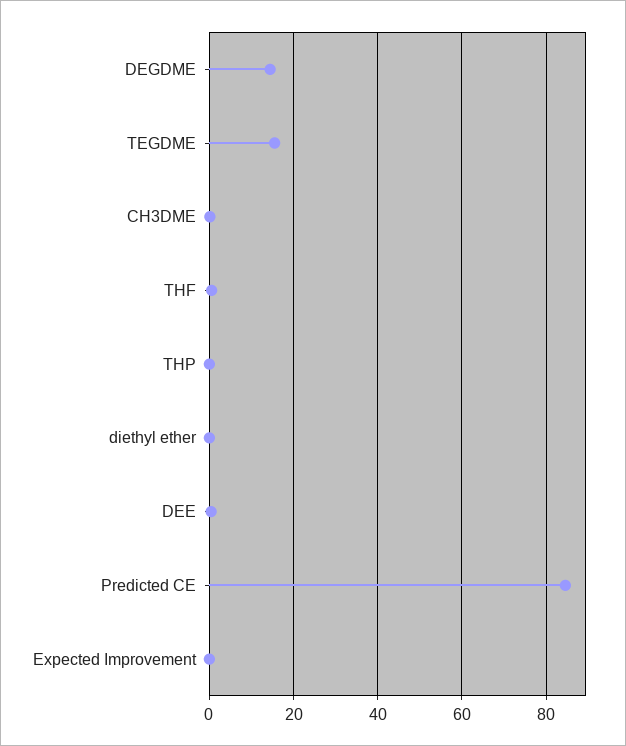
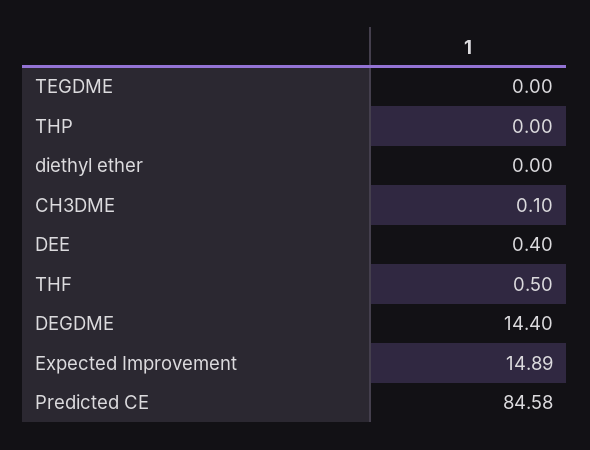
  {
    "DEGDME": 14.4,
-   "TEGDME": 16,
+   "TEGDME": 0,
    "CH3DME": 0.1,
    "THF": 0.5,
    "THP": 0,
    "diethyl ether": 0,
    "DEE": 0.4,
    "Predicted CE": 84.58,
-   "Expected Improvement": 0
+   "Expected Improvement": 14.89
  }

